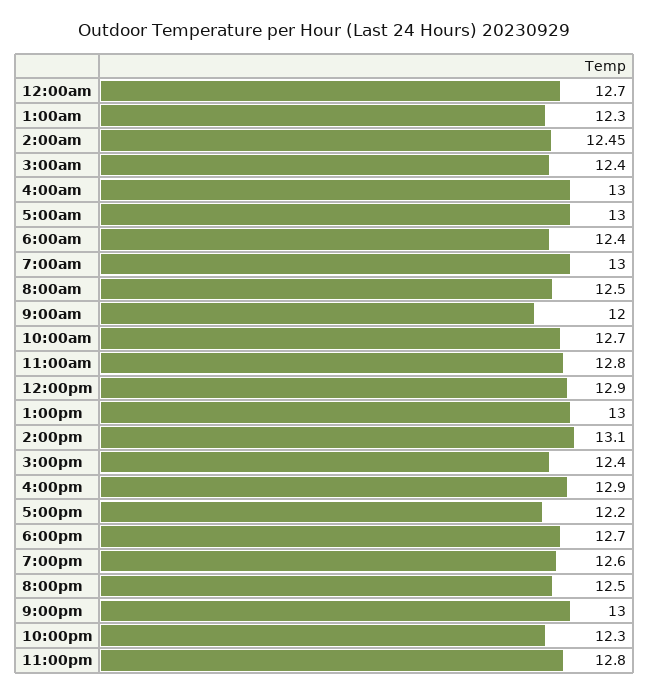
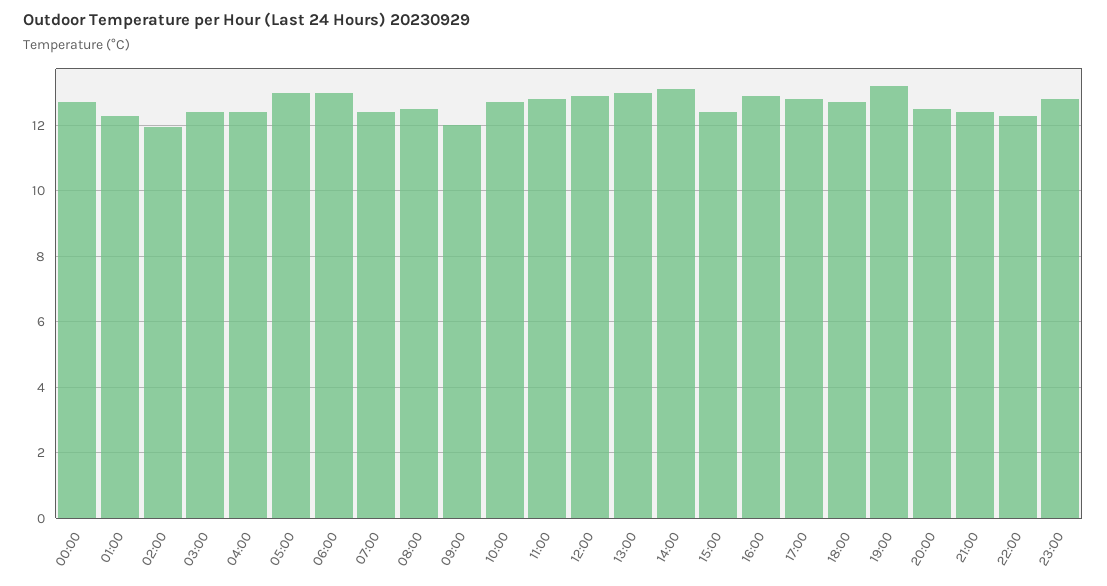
  {
    "12:00am": 12.7,
    "1:00am": 12.3,
-   "2:00am": 12.45,
+   "2:00am": 12,
    "3:00am": 12.4,
-   "4:00am": 13,
+   "4:00am": 12.4,
    "5:00am": 13,
-   "6:00am": 12.4,
+   "6:00am": 13,
-   "7:00am": 13,
+   "7:00am": 12.4,
    "8:00am": 12.5,
    "9:00am": 12,
    "10:00am": 12.7,
    "11:00am": 12.8,
    "12:00pm": 12.9,
    "1:00pm": 13,
    "2:00pm": 13.1,
    "3:00pm": 12.4,
    "4:00pm": 12.9,
-   "5:00pm": 12.2,
+   "5:00pm": 12.8,
    "6:00pm": 12.7,
-   "7:00pm": 12.6,
+   "7:00pm": 13.2,
    "8:00pm": 12.5,
-   "9:00pm": 13,
+   "9:00pm": 12.4,
    "10:00pm": 12.3,
    "11:00pm": 12.8
  }

